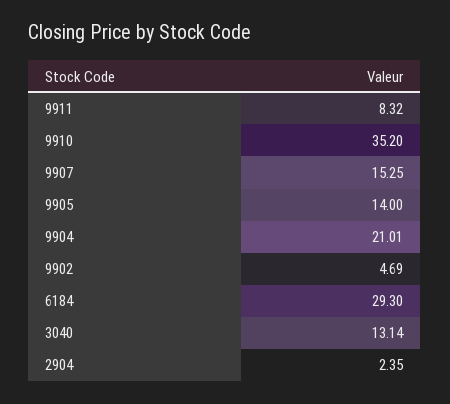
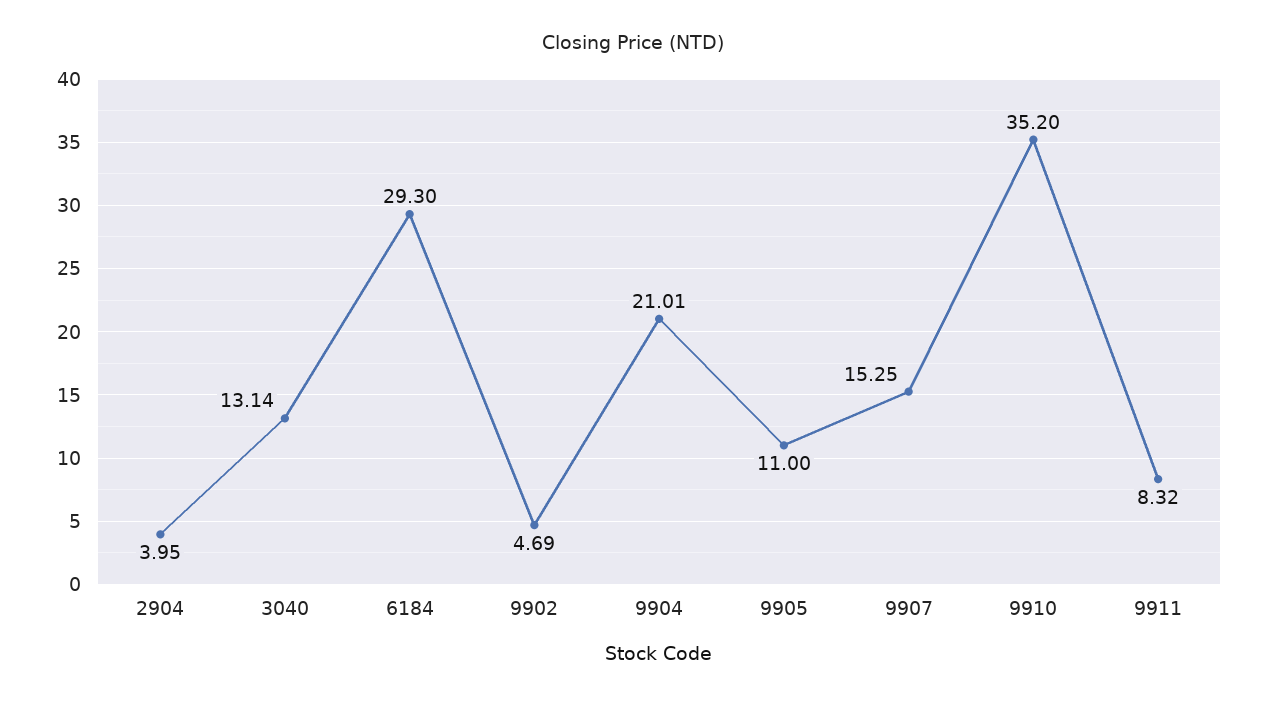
  {
    "9911": 8.32,
    "9910": 35.2,
    "9907": 15.25,
-   "9905": 14,
+   "9905": 11,
    "9904": 21.01,
    "9902": 4.69,
    "6184": 29.3,
    "3040": 13.14,
-   "2904": 2.35
+   "2904": 3.95
  }

